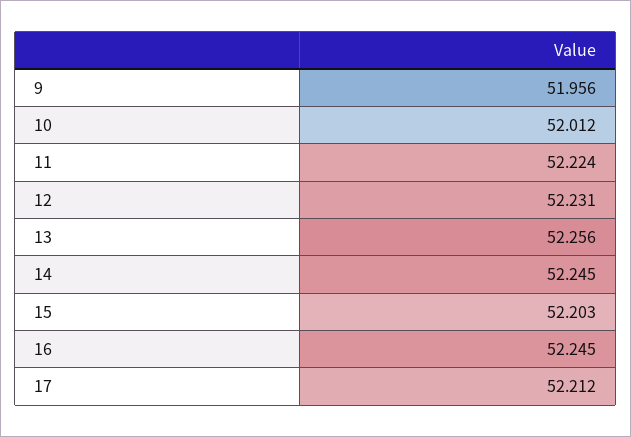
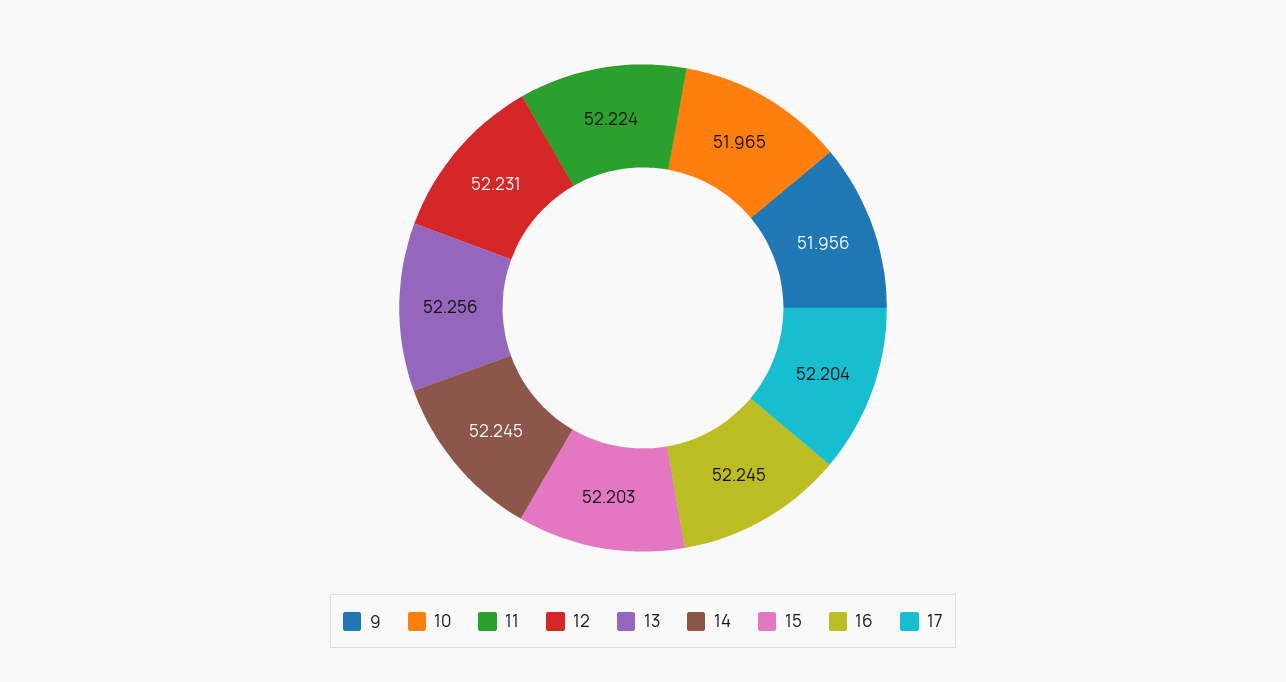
  {
    "9": 51.956,
-   "10": 52.012,
+   "10": 51.965,
    "11": 52.224,
    "12": 52.231,
    "13": 52.256,
    "14": 52.245,
    "15": 52.203,
    "16": 52.245,
-   "17": 52.212
+   "17": 52.204
  }

